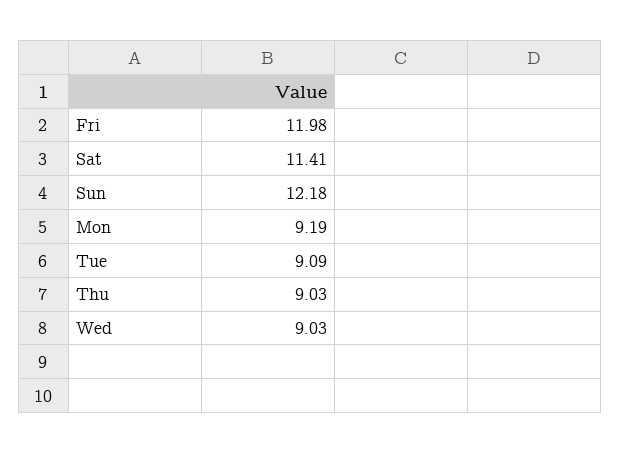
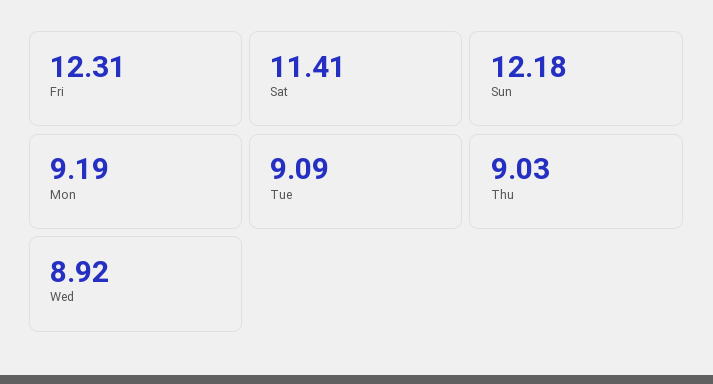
  {
-   "Fri": 11.98,
+   "Fri": 12.31,
    "Sat": 11.41,
    "Sun": 12.18,
    "Mon": 9.19,
    "Tue": 9.09,
    "Thu": 9.03,
-   "Wed": 9.03
+   "Wed": 8.92
  }

